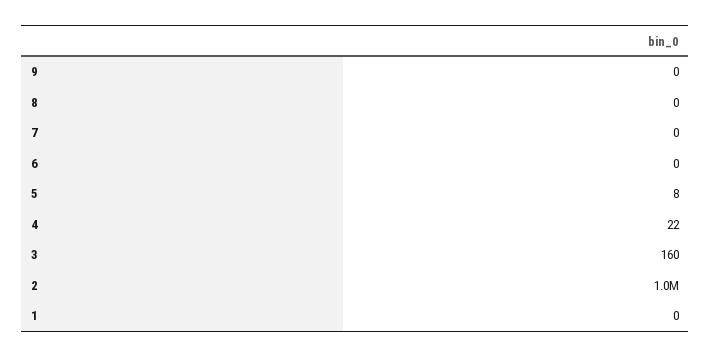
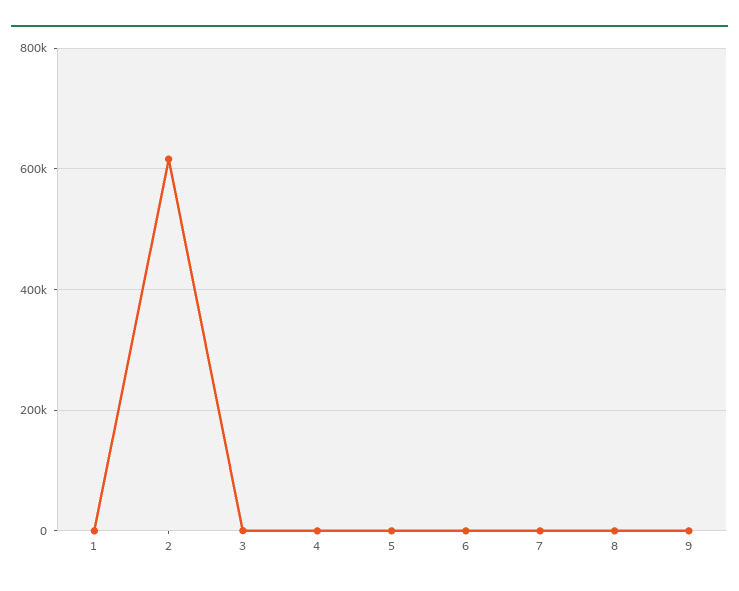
  {
    "9": 0,
    "8": 0,
    "7": 0,
    "6": 0,
    "5": 8,
    "4": 22,
    "3": 160,
-   "2": 1000000,
+   "2": 620000,
    "1": 0
  }

